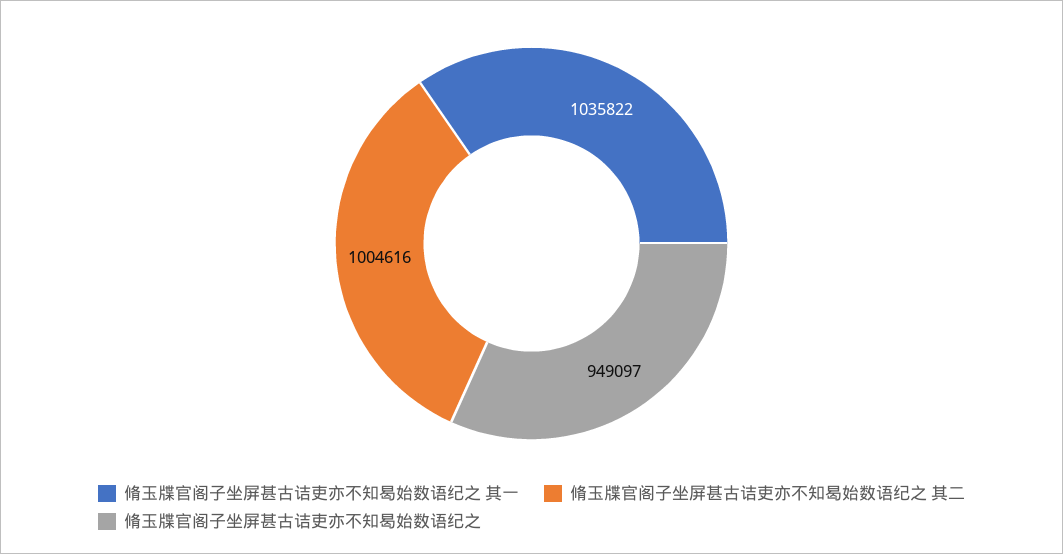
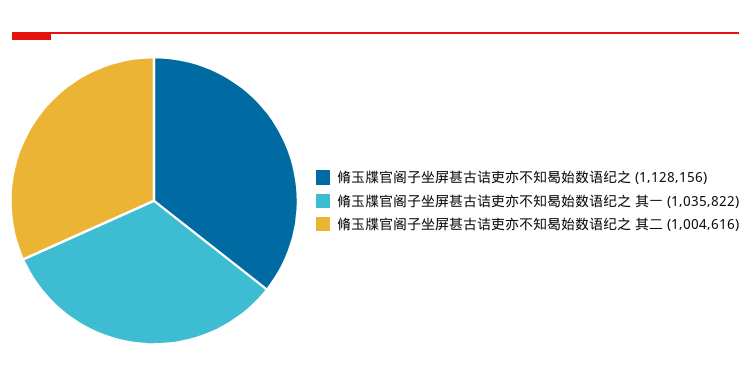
  {
    "脩玉牒官阁子坐屏甚古诘吏亦不知曷始数语纪之 其一": 1035822,
    "脩玉牒官阁子坐屏甚古诘吏亦不知曷始数语纪之 其二": 1004616,
-   "脩玉牒官阁子坐屏甚古诘吏亦不知曷始数语纪之": 949097
+   "脩玉牒官阁子坐屏甚古诘吏亦不知曷始数语纪之": 1128156
  }

